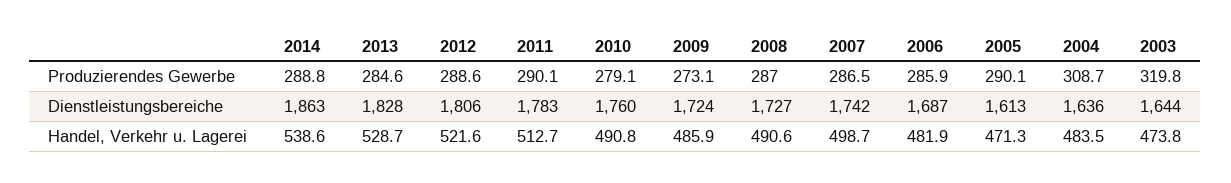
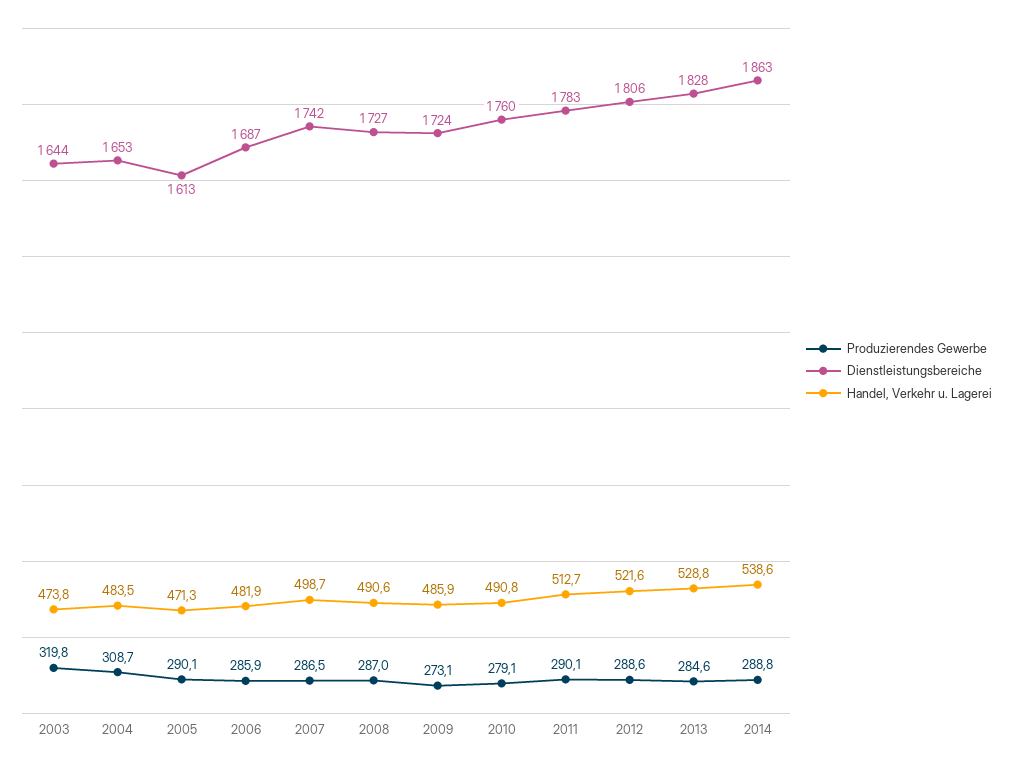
  {
    "Produzierendes Gewerbe": {
      "2014": 288.8,
      "2013": 284.6,
      "2012": 288.6,
      "2011": 290.1,
      "2010": 279.1,
      "2009": 273.1,
      "2008": 287,
      "2007": 286.5,
      "2006": 285.9,
      "2005": 290.1,
      "2004": 308.7,
      "2003": 319.8
    },
    "Dienstleistungsbereiche": {
      "2014": 1863,
      "2013": 1828,
      "2012": 1806,
      "2011": 1783,
      "2010": 1760,
      "2009": 1724,
      "2008": 1727,
      "2007": 1742,
      "2006": 1687,
      "2005": 1613,
-     "2004": 1636,
+     "2004": 1653,
      "2003": 1644
    },
    "Handel, Verkehr u. Lagerei": {
      "2014": 538.6,
-     "2013": 528.7,
+     "2013": 528.8,
      "2012": 521.6,
      "2011": 512.7,
      "2010": 490.8,
      "2009": 485.9,
      "2008": 490.6,
      "2007": 498.7,
      "2006": 481.9,
      "2005": 471.3,
      "2004": 483.5,
      "2003": 473.8
    }
  }

